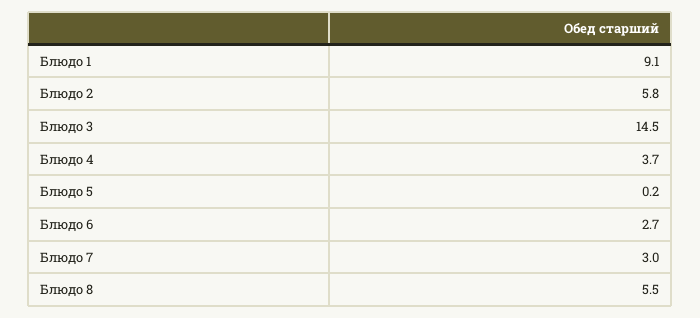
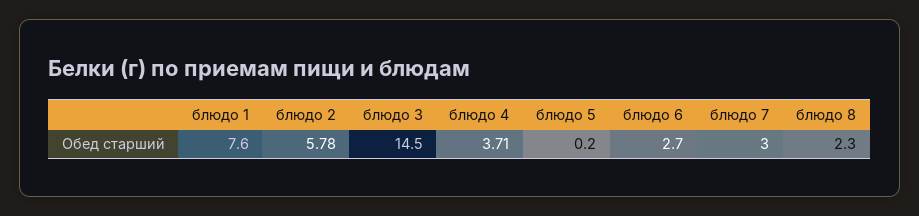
  {
-   "Блюдо 1": 9.1,
+   "Блюдо 1": 7.6,
    "Блюдо 2": 5.78,
    "Блюдо 3": 14.5,
    "Блюдо 4": 3.71,
    "Блюдо 5": 0.2,
    "Блюдо 6": 2.7,
    "Блюдо 7": 3,
-   "Блюдо 8": 5.5
+   "Блюдо 8": 2.3
  }

